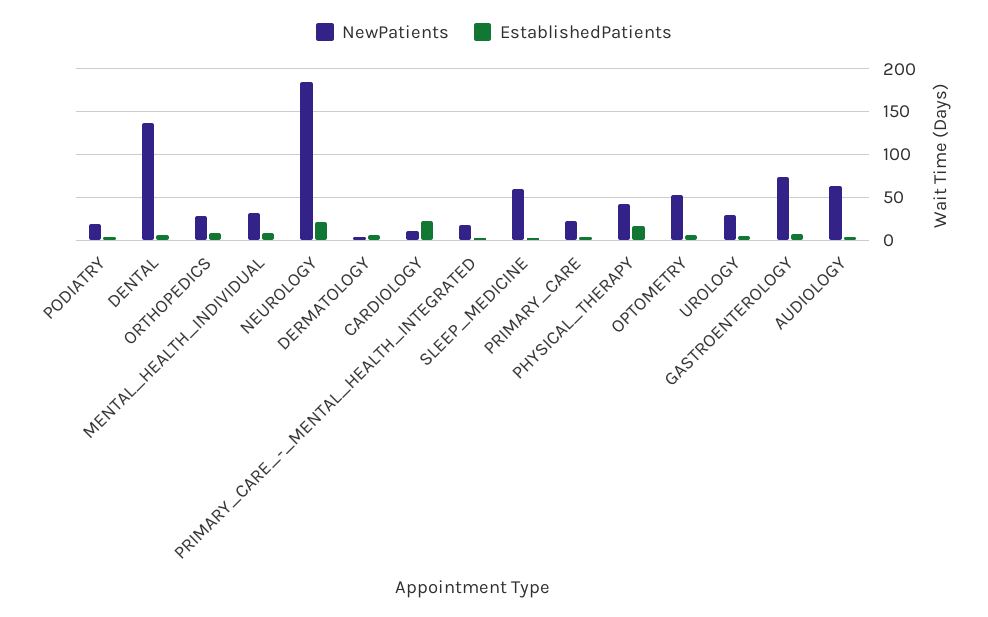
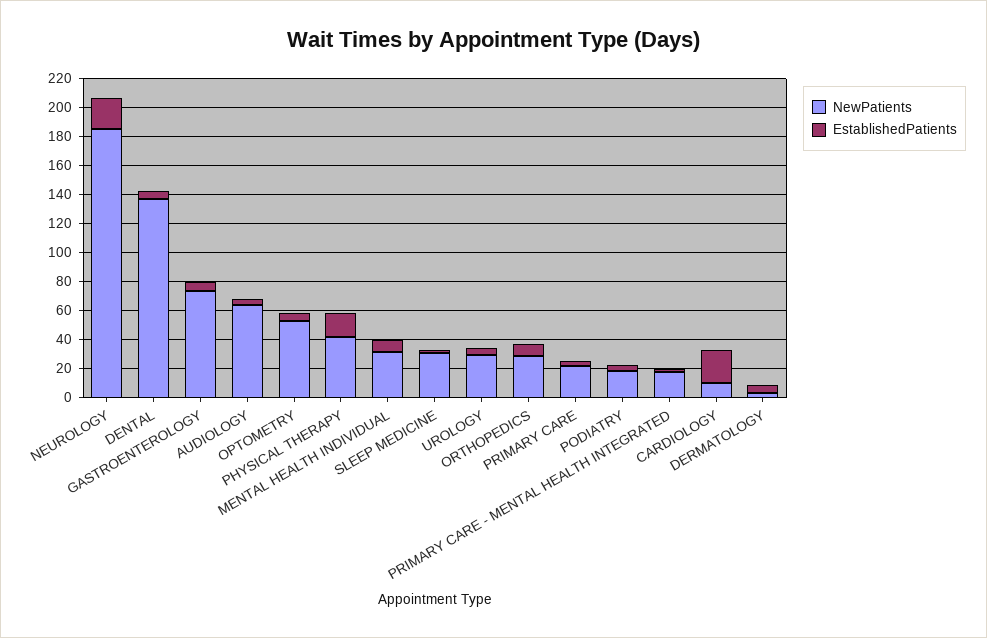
  {
    "NewPatients": {
      "PODIATRY": 20,
      "DENTAL": 140,
      "ORTHOPEDICS": 30,
      "MENTAL_HEALTH_INDIVIDUAL": 30,
      "NEUROLOGY": 190,
      "DERMATOLOGY": 0,
      "CARDIOLOGY": 10,
      "PRIMARY_CARE_-_MENTAL_HEALTH_INTEGRATED": 20,
-     "SLEEP_MEDICINE": 60,
+     "SLEEP_MEDICINE": 30,
      "PRIMARY_CARE": 20,
      "PHYSICAL_THERAPY": 40,
      "OPTOMETRY": 50,
      "UROLOGY": 30,
      "GASTROENTEROLOGY": 70,
      "AUDIOLOGY": 60
    },
    "EstablishedPatients": {
      "PODIATRY": 0,
      "DENTAL": 10,
      "ORTHOPEDICS": 10,
      "MENTAL_HEALTH_INDIVIDUAL": 10,
      "NEUROLOGY": 20,
      "DERMATOLOGY": 10,
      "CARDIOLOGY": 20,
      "PRIMARY_CARE_-_MENTAL_HEALTH_INTEGRATED": 0,
      "SLEEP_MEDICINE": 0,
      "PRIMARY_CARE": 0,
      "PHYSICAL_THERAPY": 20,
      "OPTOMETRY": 10,
      "UROLOGY": 10,
      "GASTROENTEROLOGY": 10,
      "AUDIOLOGY": 0
    }
  }

